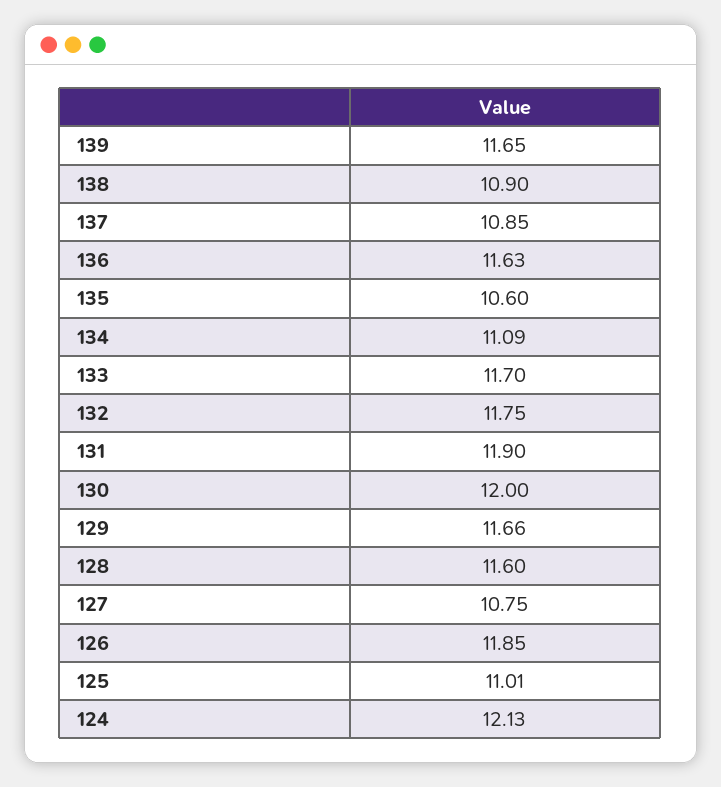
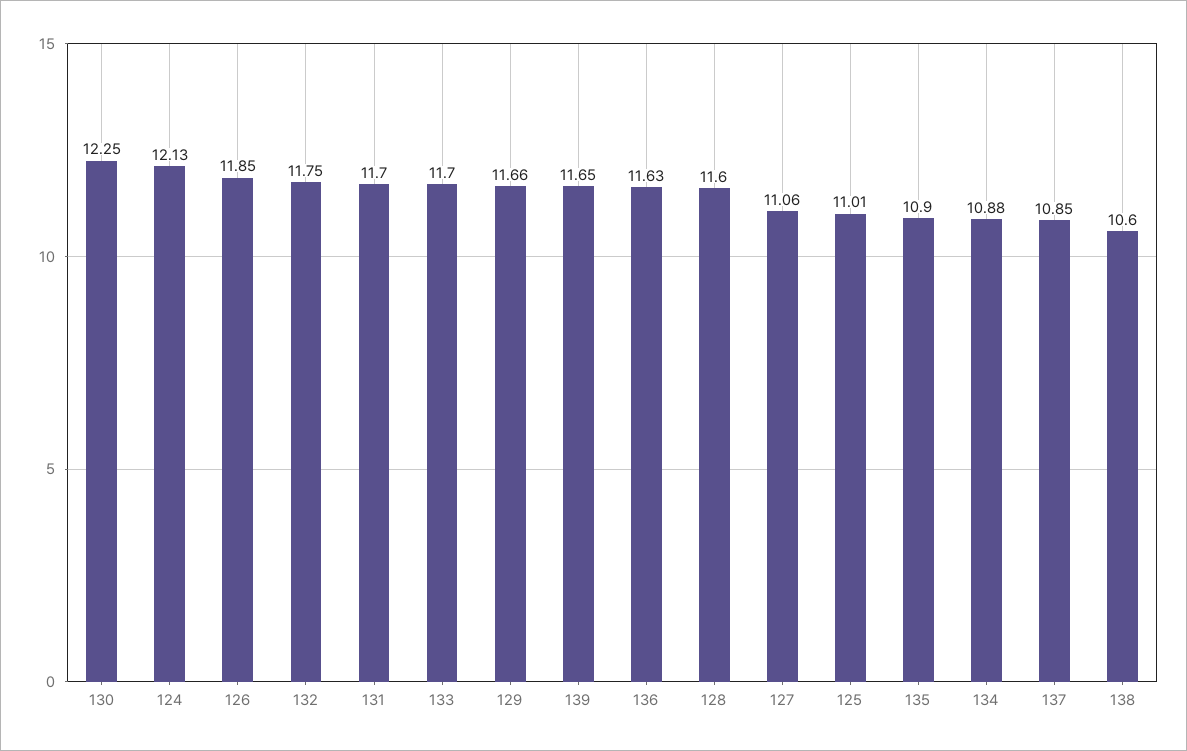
  {
    "139": 11.65,
-   "138": 10.9,
+   "138": 10.6,
    "137": 10.85,
    "136": 11.63,
-   "135": 10.6,
+   "135": 10.9,
-   "134": 11.09,
+   "134": 10.88,
    "133": 11.7,
    "132": 11.75,
-   "131": 11.9,
+   "131": 11.7,
-   "130": 12,
+   "130": 12.25,
    "129": 11.66,
    "128": 11.6,
-   "127": 10.75,
+   "127": 11.06,
    "126": 11.85,
    "125": 11.01,
    "124": 12.13
  }

